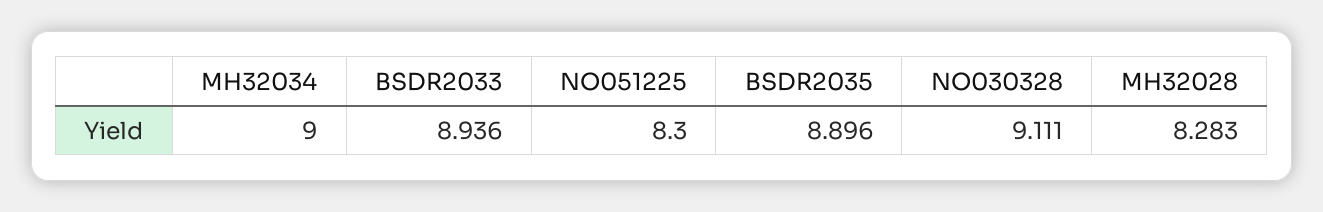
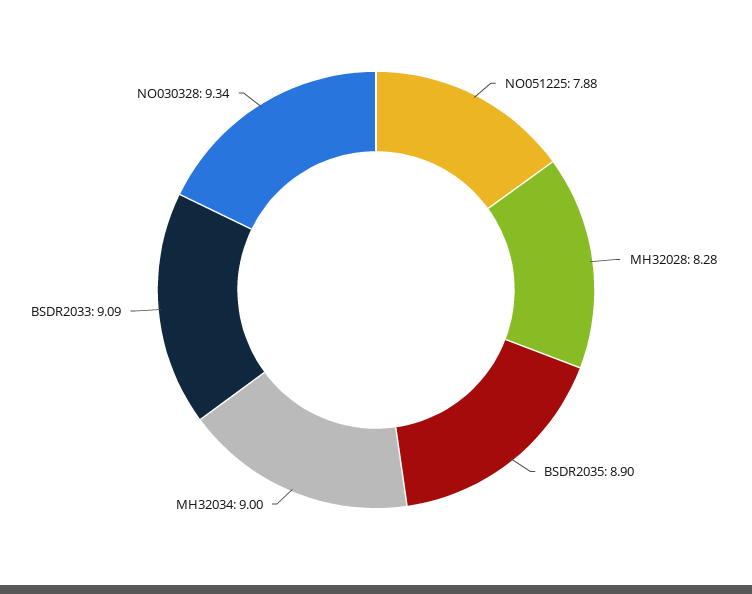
  {
    "MH32034": 9,
-   "BSDR2033": 8.936,
+   "BSDR2033": 9.09,
-   "NO051225": 8.3,
+   "NO051225": 7.88,
    "BSDR2035": 8.896,
-   "NO030328": 9.111,
+   "NO030328": 9.34,
    "MH32028": 8.283
  }

